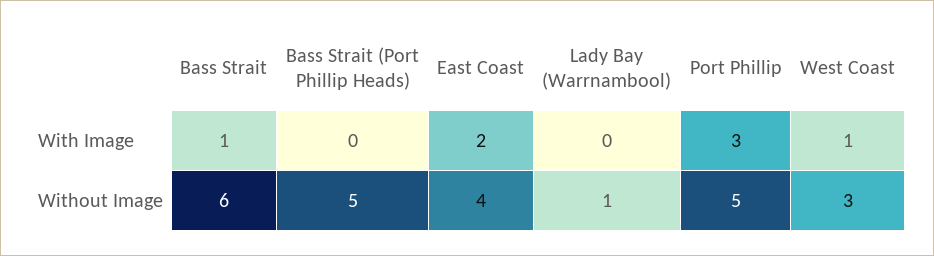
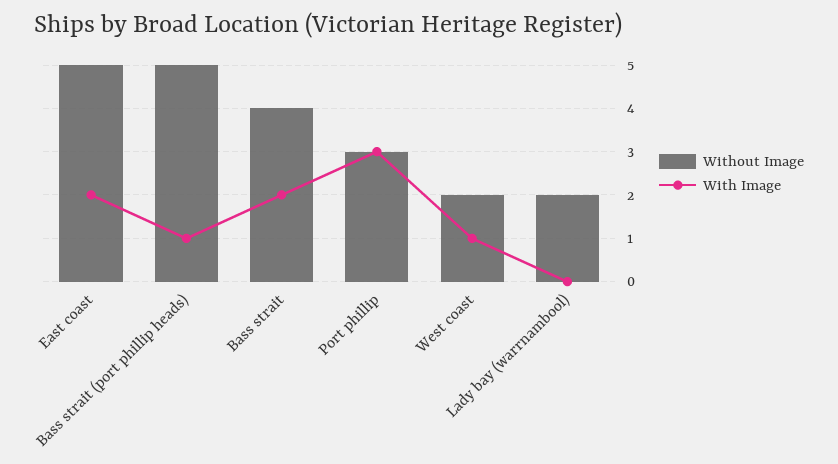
  {
    "With Image": {
-     "Bass Strait": 1,
+     "Bass Strait": 2,
-     "Bass Strait (Port Phillip Heads)": 0,
+     "Bass Strait (Port Phillip Heads)": 1,
      "East Coast": 2,
      "Lady Bay (Warrnambool)": 0,
      "Port Phillip": 3,
      "West Coast": 1
    },
    "Without Image": {
-     "Bass Strait": 6,
+     "Bass Strait": 4,
      "Bass Strait (Port Phillip Heads)": 5,
-     "East Coast": 4,
+     "East Coast": 5,
-     "Lady Bay (Warrnambool)": 1,
+     "Lady Bay (Warrnambool)": 2,
-     "Port Phillip": 5,
+     "Port Phillip": 3,
-     "West Coast": 3
+     "West Coast": 2
    }
  }

